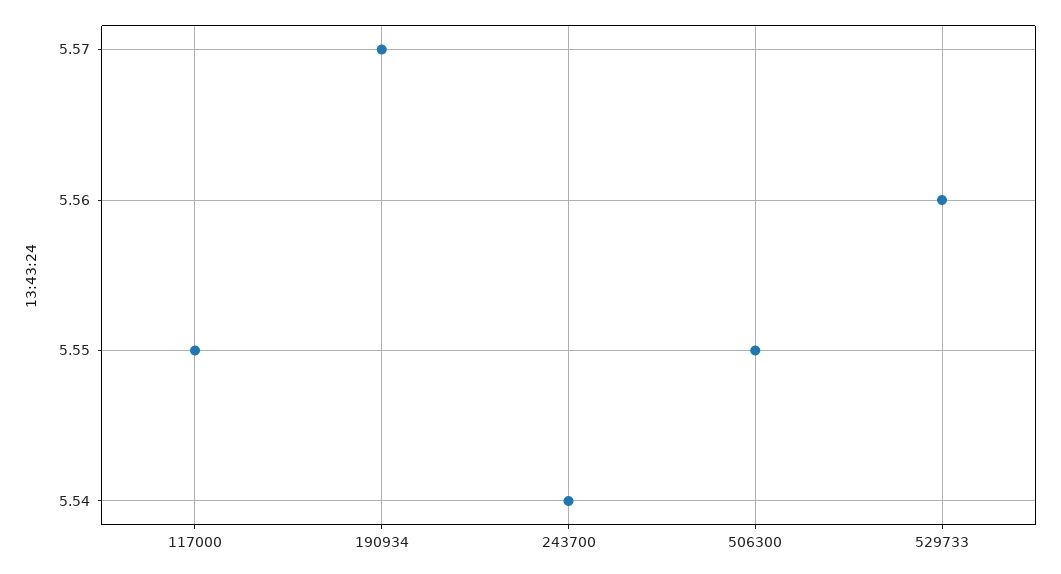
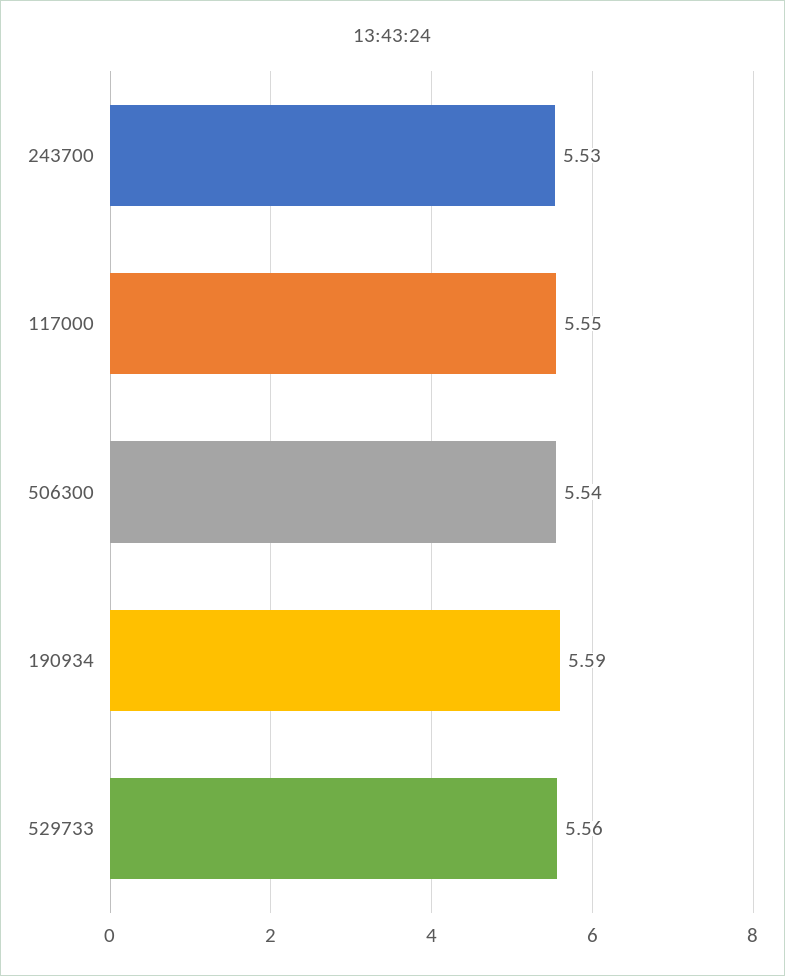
  {
    "117000": 5.55,
-   "190934": 5.57,
+   "190934": 5.59,
-   "243700": 5.54,
+   "243700": 5.53,
-   "506300": 5.55,
+   "506300": 5.54,
    "529733": 5.56
  }

